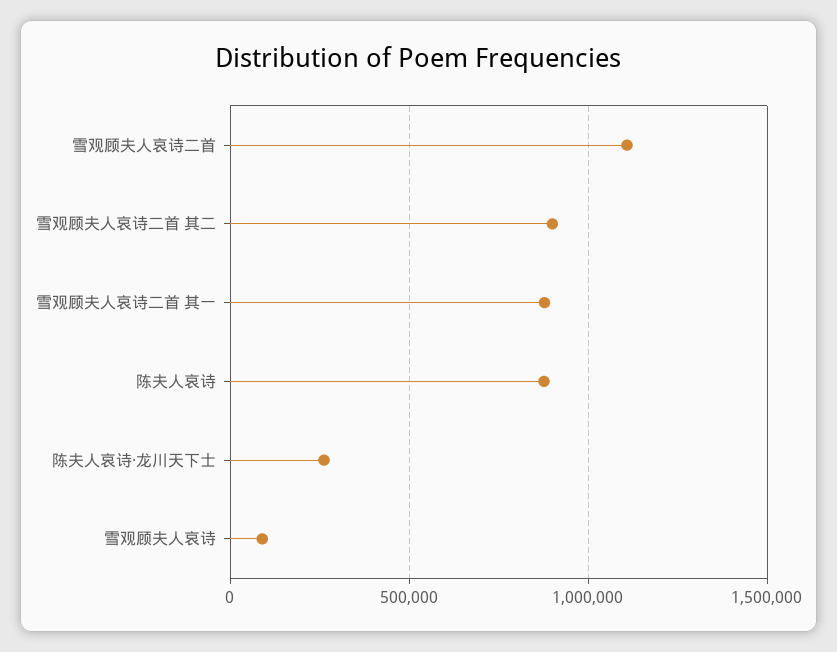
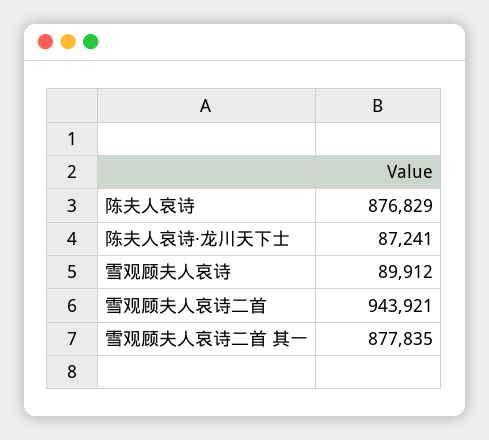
  {
-   "雪观顾夫人哀诗二首": 1100000,
+   "雪观顾夫人哀诗二首": 943921,
-   "雪观顾夫人哀诗二首 其二": 900000,
    "雪观顾夫人哀诗二首 其一": 877835,
    "陈夫人哀诗": 876829,
-   "陈夫人哀诗·龙川天下士": 250000,
+   "陈夫人哀诗·龙川天下士": 87241,
    "雪观顾夫人哀诗": 89912
  }

